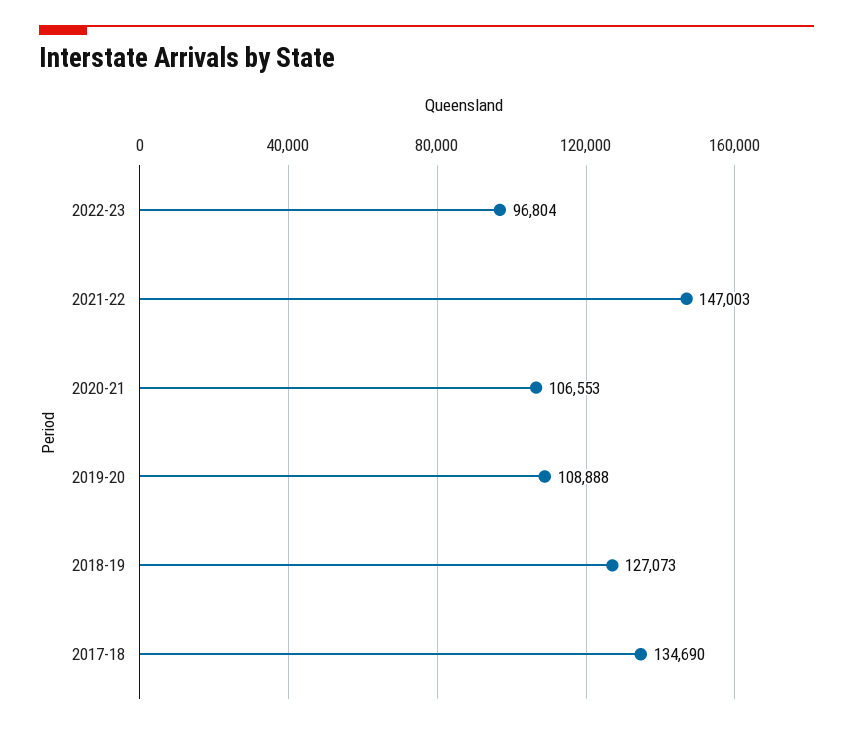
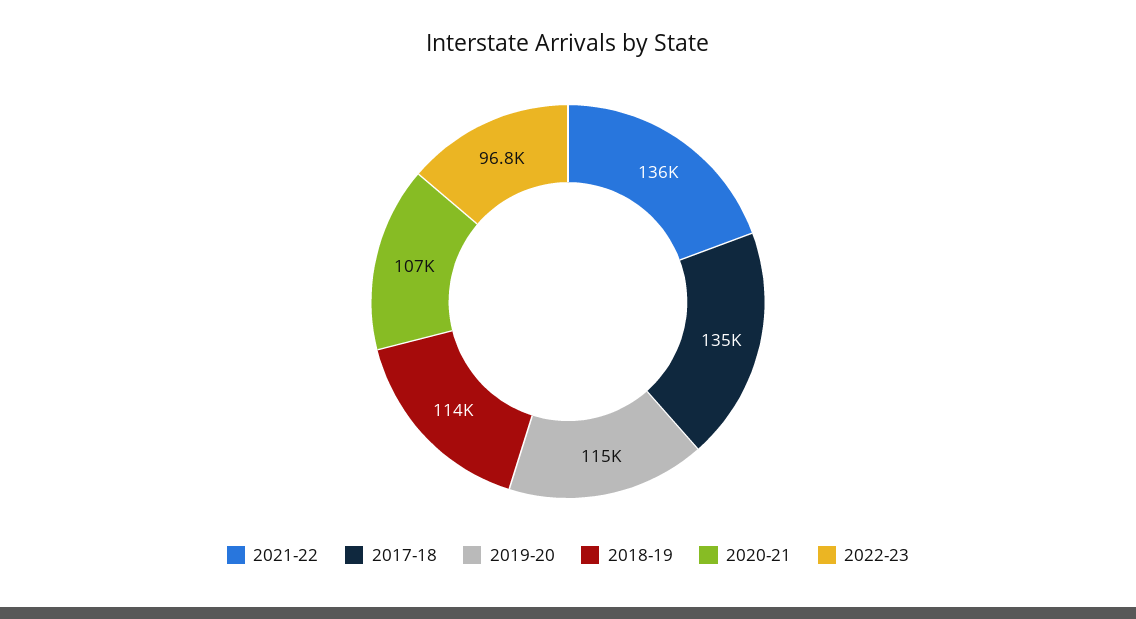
  {
    "2022-23": 96804,
-   "2021-22": 147003,
+   "2021-22": 136000,
    "2020-21": 106553,
-   "2019-20": 108888,
+   "2019-20": 115000,
-   "2018-19": 127073,
+   "2018-19": 114000,
    "2017-18": 134690
  }

